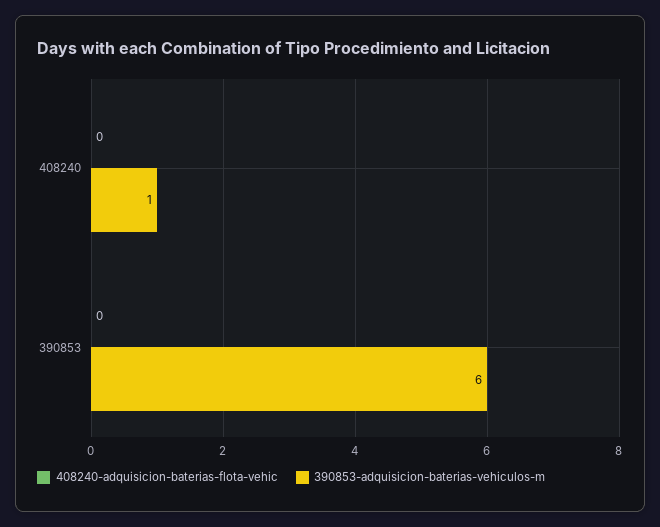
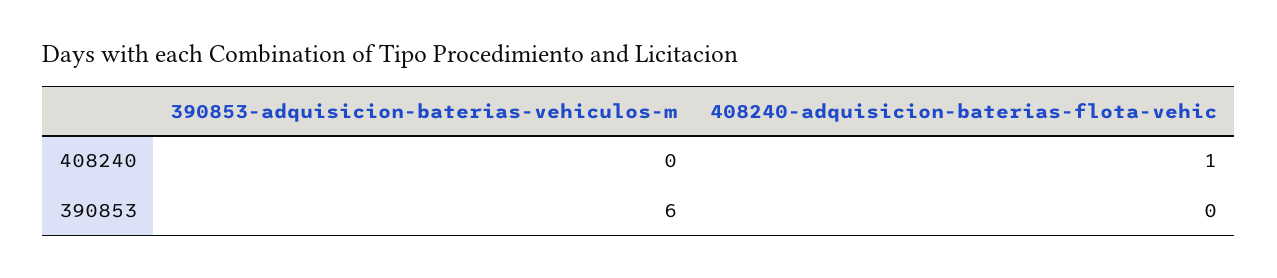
  {
    "408240-adquisicion-baterias-flota-vehic": {
-     "408240": 0,
+     "408240": 1,
      "390853": 0
    },
    "390853-adquisicion-baterias-vehiculos-m": {
-     "408240": 1,
+     "408240": 0,
      "390853": 6
    }
  }

